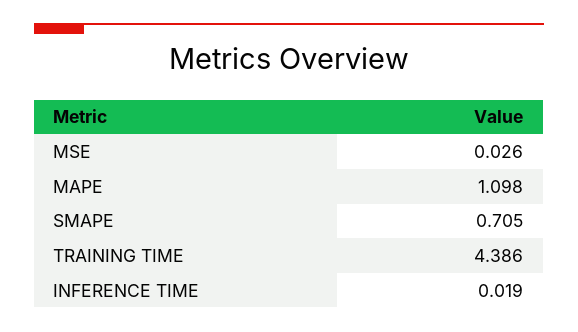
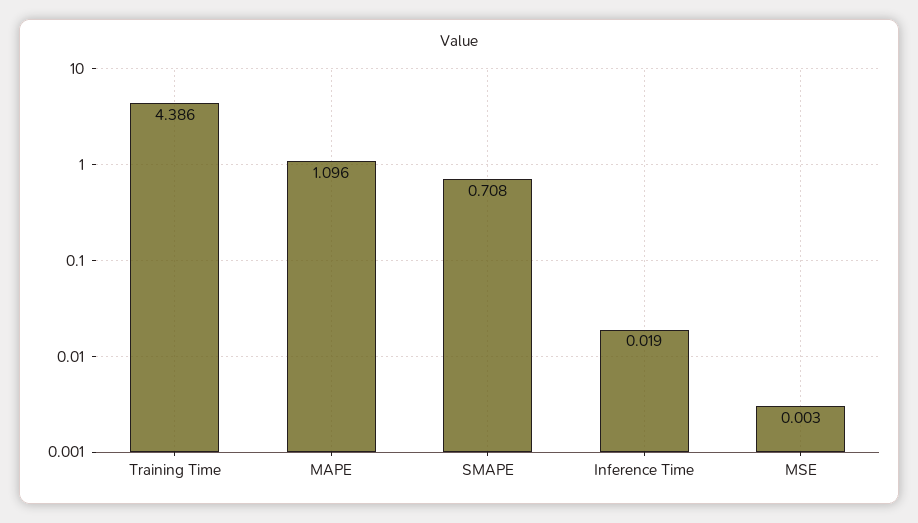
  {
-   "MSE": 0.026,
+   "MSE": 0.003,
-   "MAPE": 1.098,
+   "MAPE": 1.096,
-   "SMAPE": 0.705,
+   "SMAPE": 0.708,
    "TRAINING TIME": 4.386,
    "INFERENCE TIME": 0.019
  }

